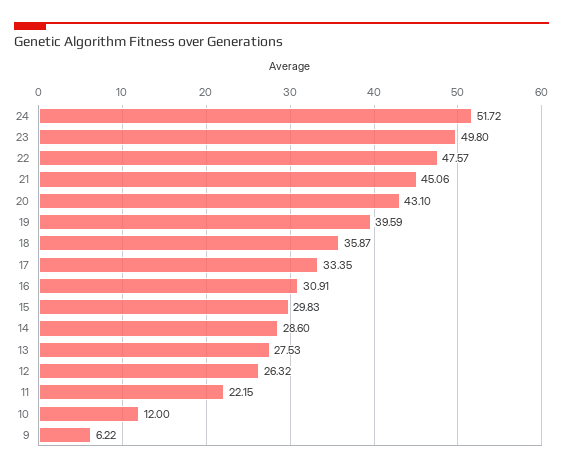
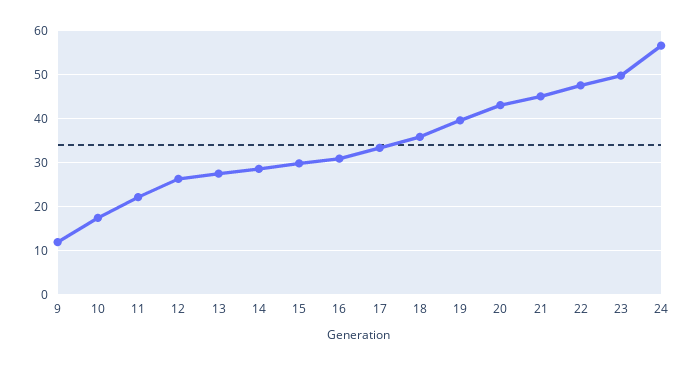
  {
-   "24": 51.72,
+   "24": 56,
    "23": 49.8,
    "22": 47.57,
    "21": 45.06,
    "20": 43.1,
    "19": 39.59,
    "18": 35.87,
    "17": 33.35,
    "16": 30.91,
    "15": 29.83,
    "14": 28.6,
    "13": 27.53,
    "12": 26.32,
    "11": 22.15,
-   "10": 12,
+   "10": 18,
-   "9": 6.22
+   "9": 12
  }

